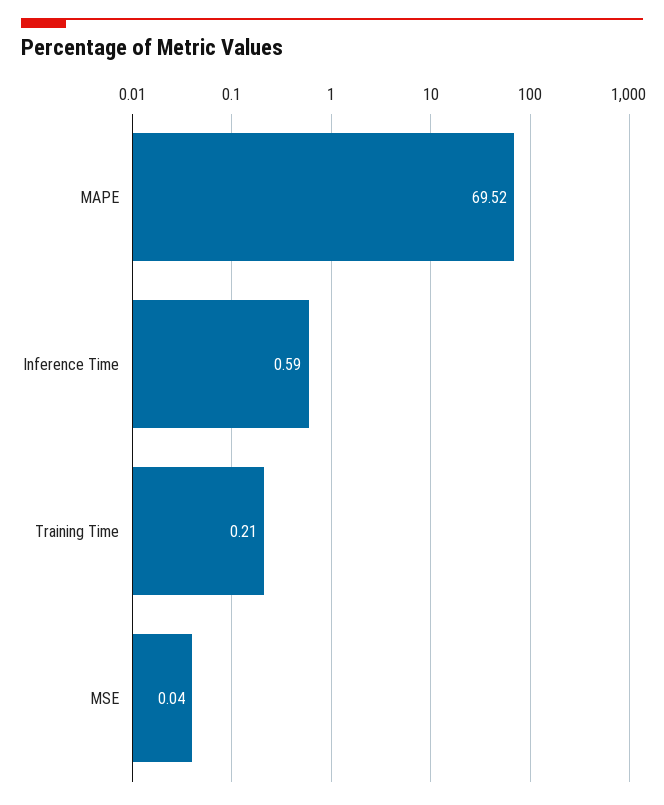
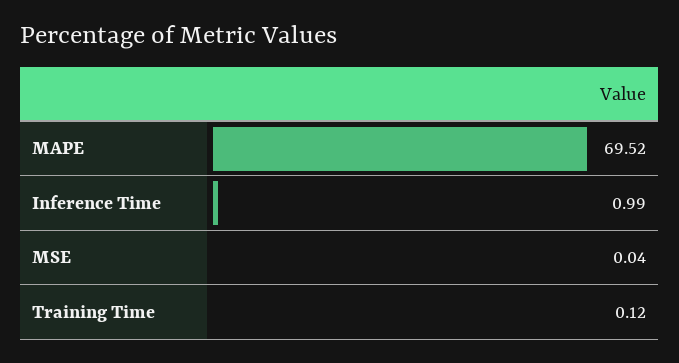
  {
    "MAPE": 69.52,
-   "Inference Time": 0.59,
+   "Inference Time": 0.99,
-   "Training Time": 0.21,
+   "Training Time": 0.12,
    "MSE": 0.04
  }

